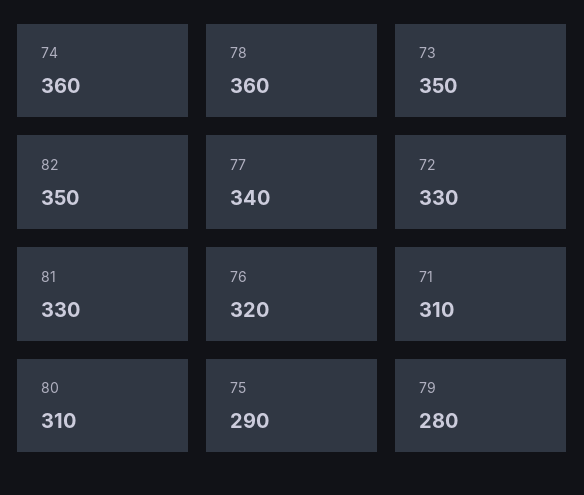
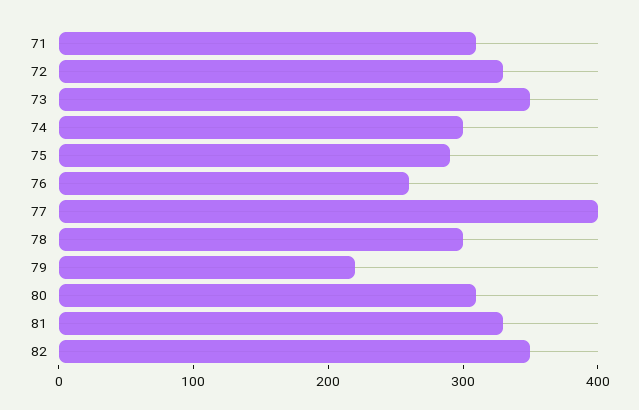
  {
-   "74": 360,
+   "74": 300,
-   "78": 360,
+   "78": 300,
    "73": 350,
    "82": 350,
-   "77": 340,
+   "77": 400,
    "72": 330,
    "81": 330,
-   "76": 320,
+   "76": 260,
    "71": 310,
    "80": 310,
    "75": 290,
-   "79": 280
+   "79": 220
  }

